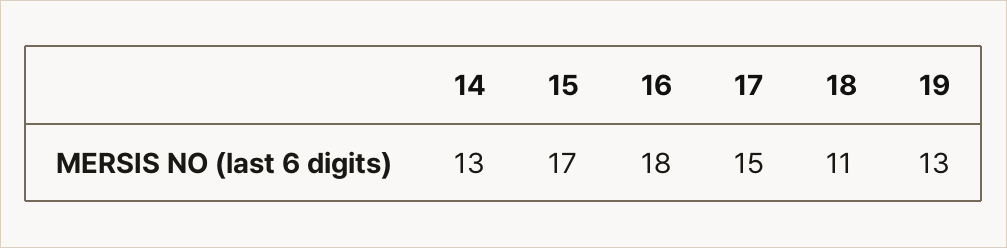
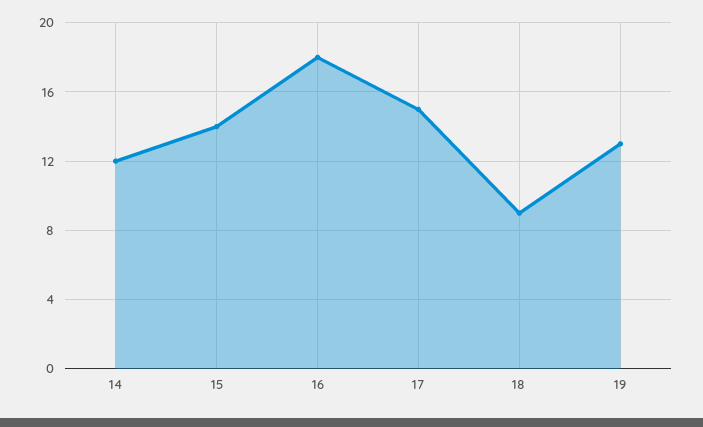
  {
-   "14": 13,
+   "14": 12,
-   "15": 17,
+   "15": 14,
    "16": 18,
    "17": 15,
-   "18": 11,
+   "18": 9,
    "19": 13
  }

